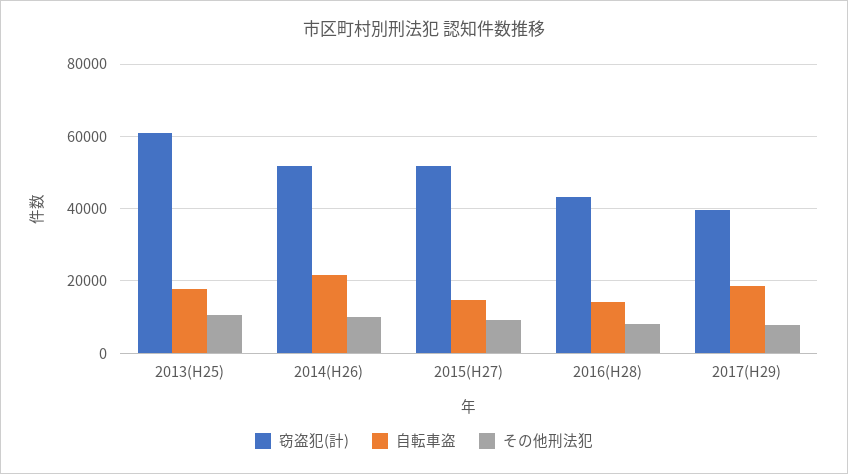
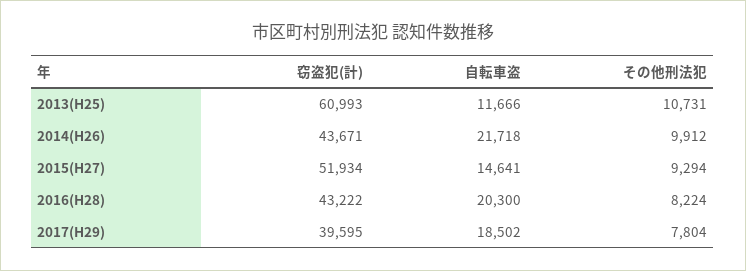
  {
    "窃盗犯(計)": {
      "2013(H25)": 60993,
-     "2014(H26)": 52000,
+     "2014(H26)": 43671,
      "2015(H27)": 51934,
      "2016(H28)": 43222,
      "2017(H29)": 39595
    },
    "自転車盗": {
-     "2013(H25)": 18000,
+     "2013(H25)": 11666,
      "2014(H26)": 21718,
      "2015(H27)": 14641,
-     "2016(H28)": 14000,
+     "2016(H28)": 20300,
      "2017(H29)": 18502
    },
    "その他刑法犯": {
      "2013(H25)": 10731,
      "2014(H26)": 9912,
      "2015(H27)": 9294,
      "2016(H28)": 8224,
      "2017(H29)": 7804
    }
  }

